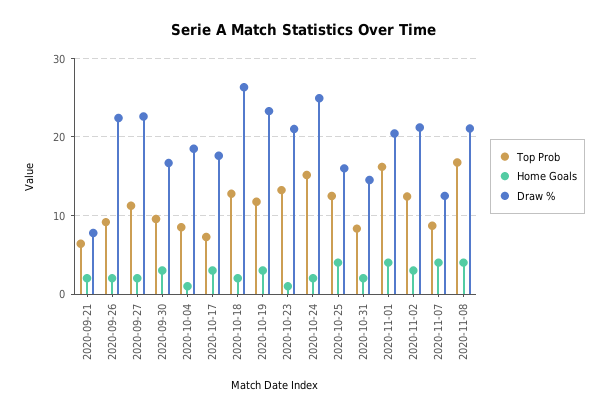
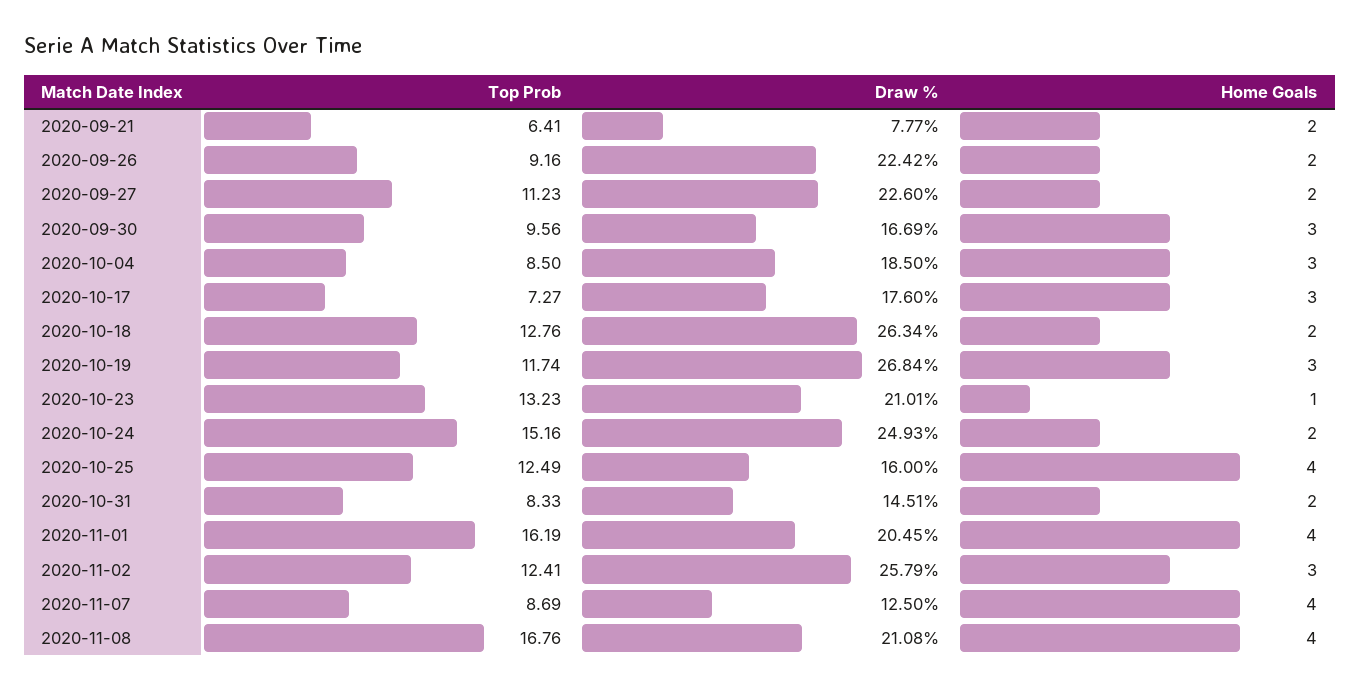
  {
    "Top Prob": {
      "2020-09-21": 6.41,
      "2020-09-26": 9.16,
      "2020-09-27": 11.23,
      "2020-09-30": 9.56,
      "2020-10-04": 8.5,
      "2020-10-17": 7.27,
      "2020-10-18": 12.76,
      "2020-10-19": 11.74,
      "2020-10-23": 13.23,
      "2020-10-24": 15.16,
      "2020-10-25": 12.49,
      "2020-10-31": 8.33,
      "2020-11-01": 16.19,
      "2020-11-02": 12.41,
      "2020-11-07": 8.69,
      "2020-11-08": 16.76
    },
    "Home Goals": {
      "2020-09-21": 2,
      "2020-09-26": 2,
      "2020-09-27": 2,
      "2020-09-30": 3,
-     "2020-10-04": 1,
+     "2020-10-04": 3,
      "2020-10-17": 3,
      "2020-10-18": 2,
      "2020-10-19": 3,
      "2020-10-23": 1,
      "2020-10-24": 2,
      "2020-10-25": 4,
      "2020-10-31": 2,
      "2020-11-01": 4,
      "2020-11-02": 3,
      "2020-11-07": 4,
      "2020-11-08": 4
    },
    "Draw %": {
      "2020-09-21": 7.77,
      "2020-09-26": 22.42,
      "2020-09-27": 22.6,
      "2020-09-30": 16.69,
      "2020-10-04": 18.5,
      "2020-10-17": 17.6,
      "2020-10-18": 26.34,
-     "2020-10-19": 23,
+     "2020-10-19": 26.84,
      "2020-10-23": 21.01,
      "2020-10-24": 24.93,
      "2020-10-25": 16,
      "2020-10-31": 14.51,
      "2020-11-01": 20.45,
-     "2020-11-02": 21,
+     "2020-11-02": 25.79,
      "2020-11-07": 12.5,
      "2020-11-08": 21.08
    }
  }

